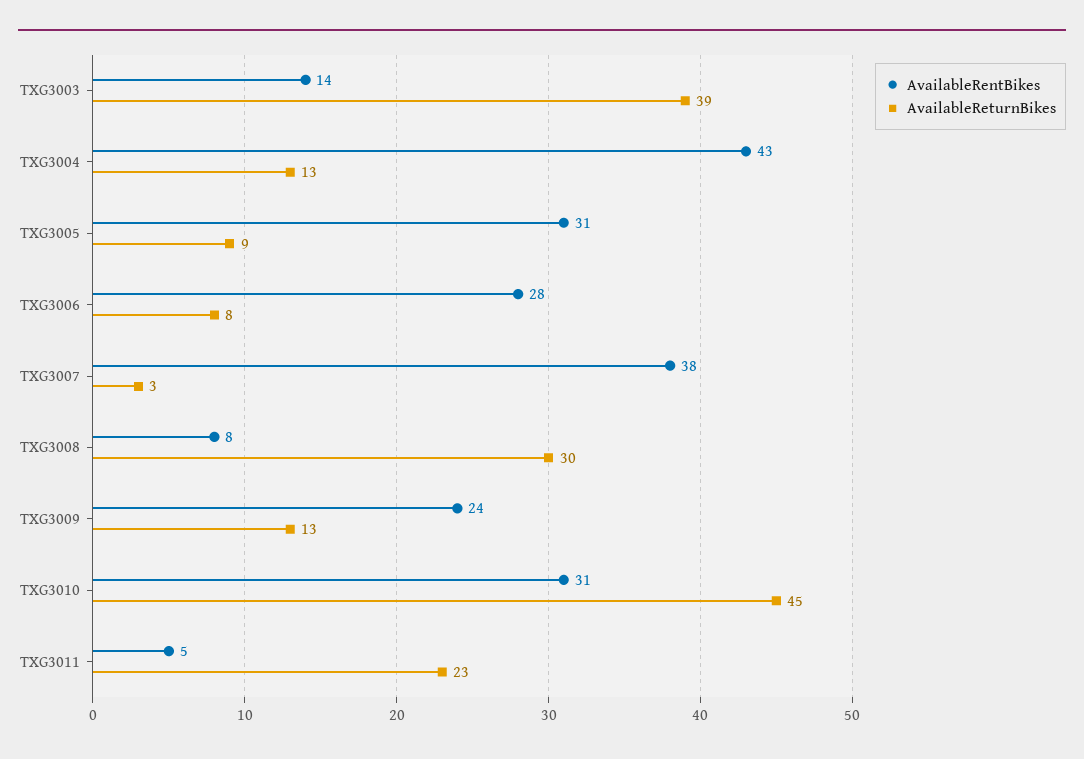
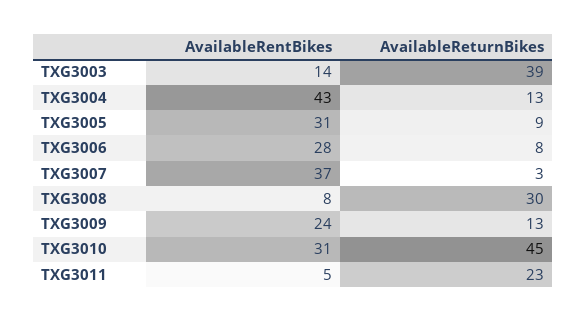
  {
    "AvailableRentBikes": {
      "TXG3003": 14,
      "TXG3004": 43,
      "TXG3005": 31,
      "TXG3006": 28,
-     "TXG3007": 38,
+     "TXG3007": 37,
      "TXG3008": 8,
      "TXG3009": 24,
      "TXG3010": 31,
      "TXG3011": 5
    },
    "AvailableReturnBikes": {
      "TXG3003": 39,
      "TXG3004": 13,
      "TXG3005": 9,
      "TXG3006": 8,
      "TXG3007": 3,
      "TXG3008": 30,
      "TXG3009": 13,
      "TXG3010": 45,
      "TXG3011": 23
    }
  }

